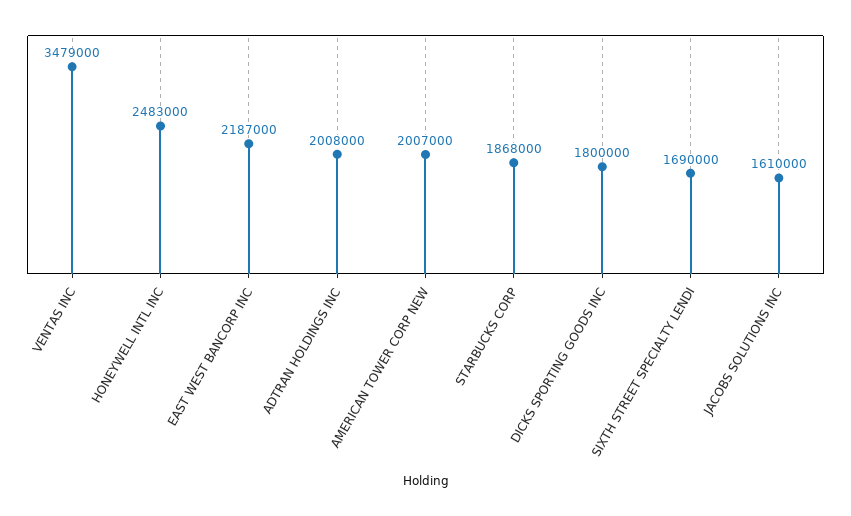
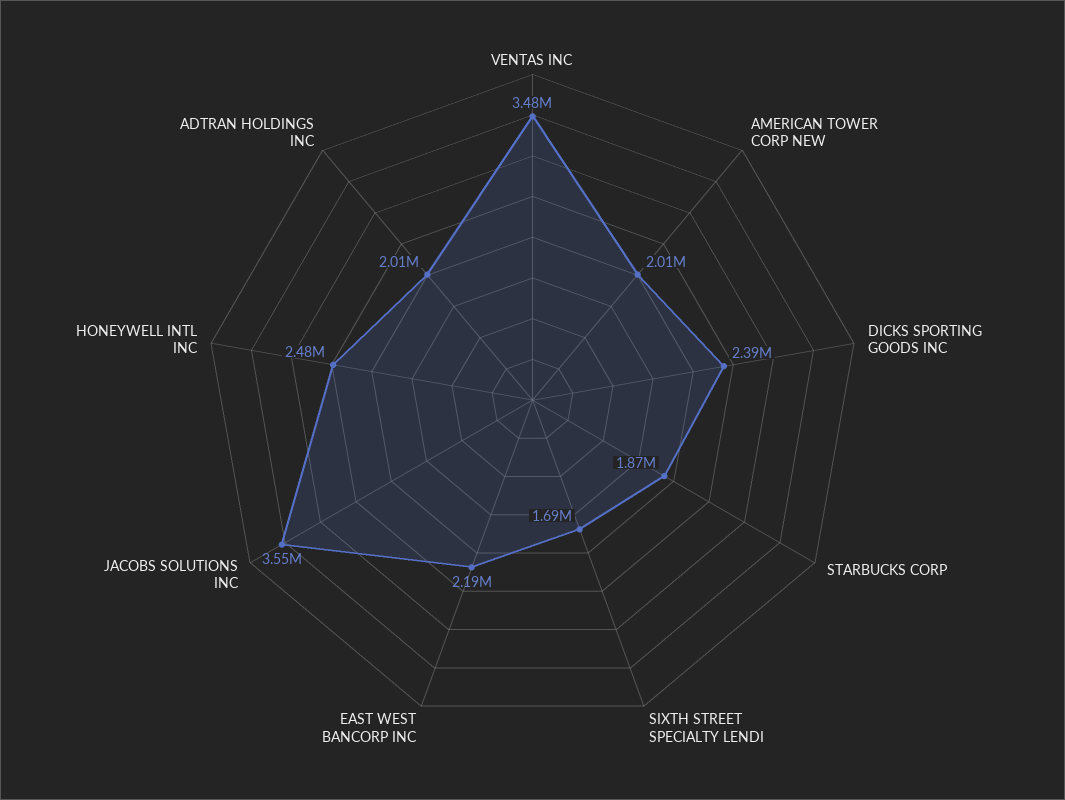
  {
    "VENTAS INC": 3479000,
    "HONEYWELL INTL INC": 2483000,
    "EAST WEST BANCORP INC": 2187000,
    "ADTRAN HOLDINGS INC": 2008000,
    "AMERICAN TOWER CORP NEW": 2007000,
    "STARBUCKS CORP": 1868000,
-   "DICKS SPORTING GOODS INC": 1800000,
+   "DICKS SPORTING GOODS INC": 2390000,
    "SIXTH STREET SPECIALTY LENDI": 1690000,
-   "JACOBS SOLUTIONS INC": 1610000
+   "JACOBS SOLUTIONS INC": 3550000
  }

